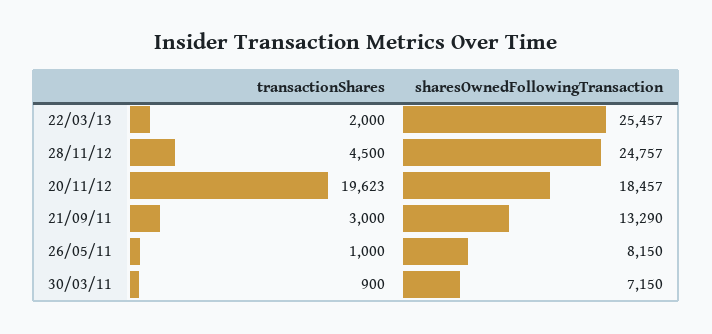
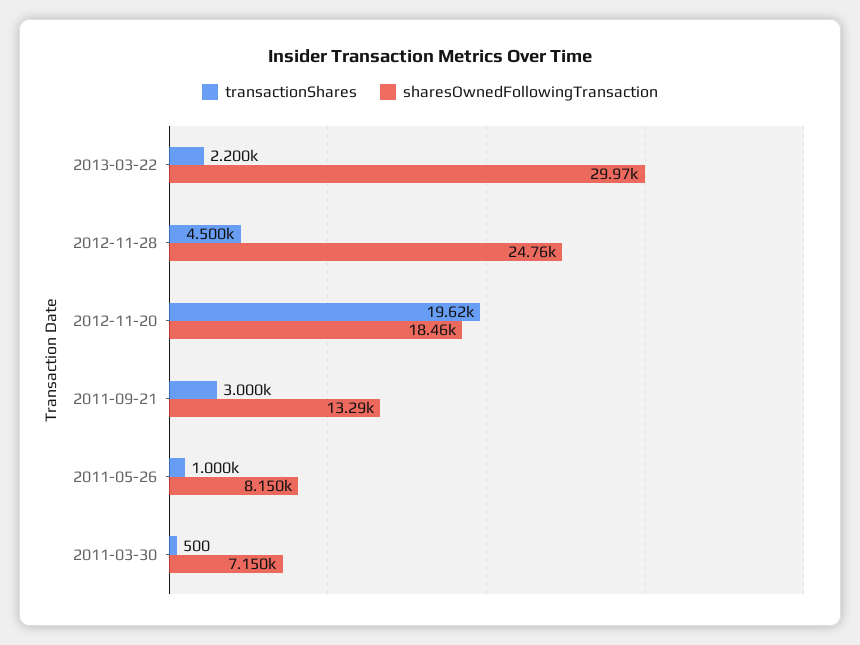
  {
    "transactionShares": {
-     "22/03/13": 2000,
+     "22/03/13": 2200,
      "28/11/12": 4500,
      "20/11/12": 19623,
      "21/09/11": 3000,
      "26/05/11": 1000,
-     "30/03/11": 900
+     "30/03/11": 500
    },
    "sharesOwnedFollowingTransaction": {
-     "22/03/13": 25457,
+     "22/03/13": 29970,
      "28/11/12": 24757,
      "20/11/12": 18457,
      "21/09/11": 13290,
      "26/05/11": 8150,
      "30/03/11": 7150
    }
  }

